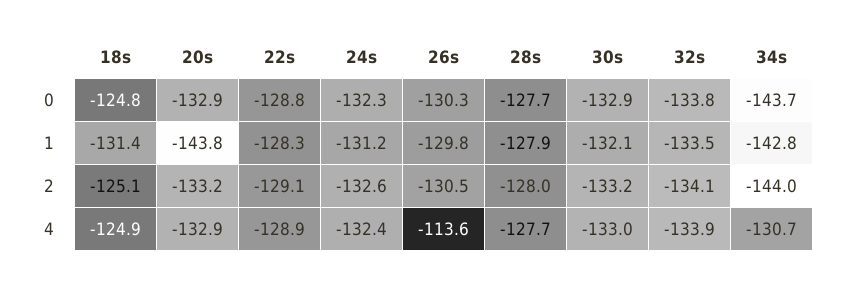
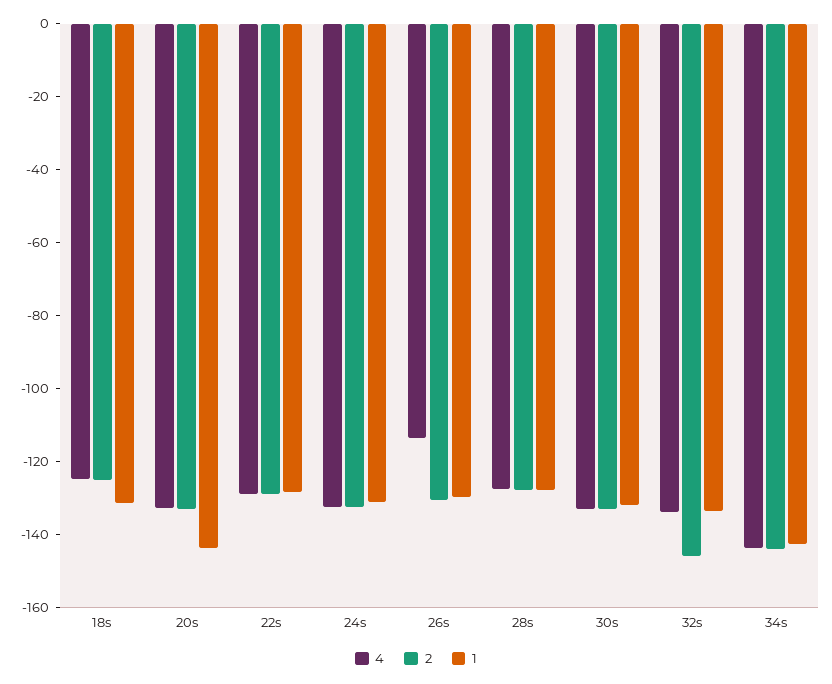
  {
-   "0": {
-     "18s": -124.8,
-     "20s": -132.9,
-     "22s": -128.8,
-     "24s": -132.3,
-     "26s": -130.3,
-     "28s": -127.7,
-     "30s": -132.9,
-     "32s": -133.8,
-     "34s": -143.7
-   },
    "1": {
      "18s": -131.4,
      "20s": -143.8,
      "22s": -128.3,
      "24s": -131.2,
      "26s": -129.8,
      "28s": -127.9,
      "30s": -132.1,
      "32s": -133.5,
      "34s": -142.8
    },
    "2": {
      "18s": -125.1,
      "20s": -133.2,
      "22s": -129.1,
      "24s": -132.6,
      "26s": -130.5,
      "28s": -128,
      "30s": -133.2,
-     "32s": -134.1,
+     "32s": -145,
      "34s": -144
    },
    "4": {
      "18s": -124.9,
      "20s": -132.9,
      "22s": -128.9,
      "24s": -132.4,
      "26s": -113.6,
      "28s": -127.7,
      "30s": -133,
      "32s": -133.9,
-     "34s": -130.7
+     "34s": -145
    }
  }

